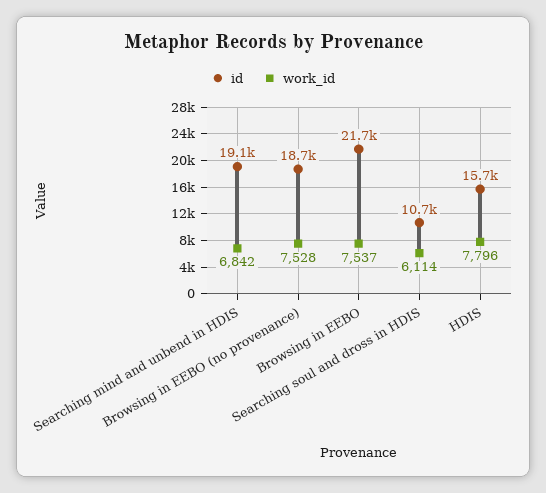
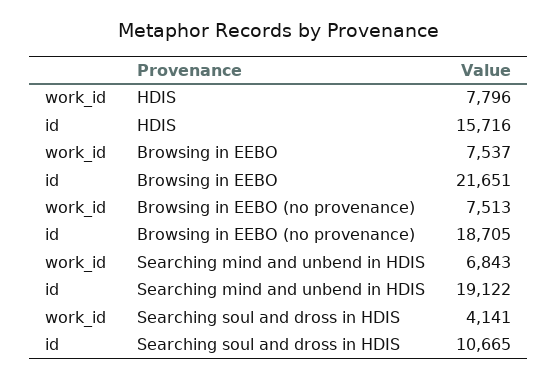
  {
    "id": {
      "Searching mind and unbend in HDIS": 19122,
      "Browsing in EEBO (no provenance)": 18705,
      "Browsing in EEBO": 21651,
      "Searching soul and dross in HDIS": 10665,
      "HDIS": 15716
    },
    "work_id": {
-     "Searching mind and unbend in HDIS": 6842,
+     "Searching mind and unbend in HDIS": 6843,
-     "Browsing in EEBO (no provenance)": 7528,
+     "Browsing in EEBO (no provenance)": 7513,
      "Browsing in EEBO": 7537,
-     "Searching soul and dross in HDIS": 6114,
+     "Searching soul and dross in HDIS": 4141,
      "HDIS": 7796
    }
  }

